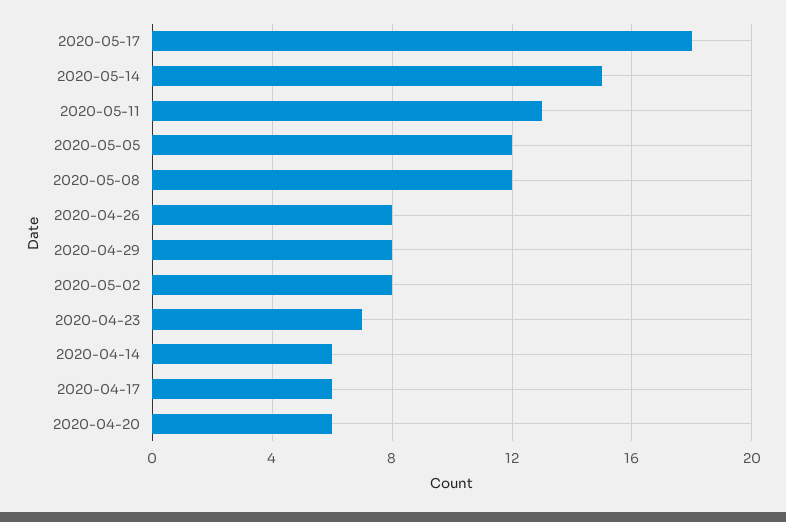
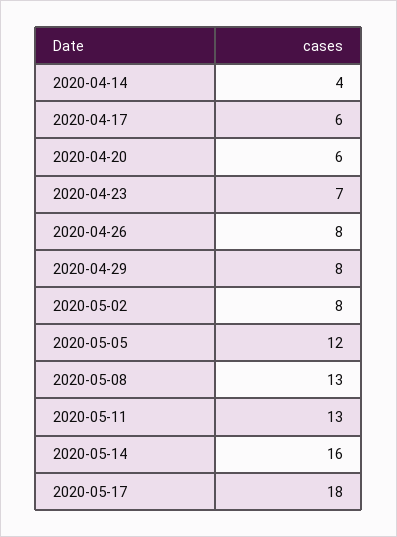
  {
    "2020-05-17": 18,
-   "2020-05-14": 15,
+   "2020-05-14": 16,
    "2020-05-11": 13,
    "2020-05-05": 12,
-   "2020-05-08": 12,
+   "2020-05-08": 13,
    "2020-04-26": 8,
    "2020-04-29": 8,
    "2020-05-02": 8,
    "2020-04-23": 7,
-   "2020-04-14": 6,
+   "2020-04-14": 4,
    "2020-04-17": 6,
    "2020-04-20": 6
  }

